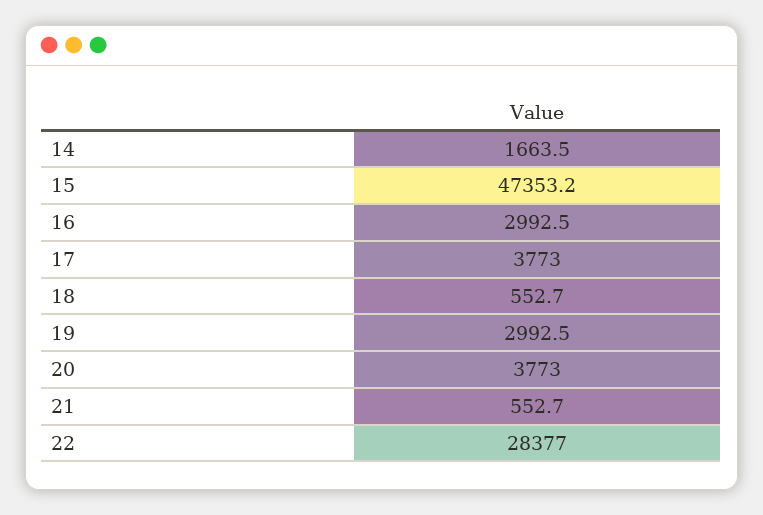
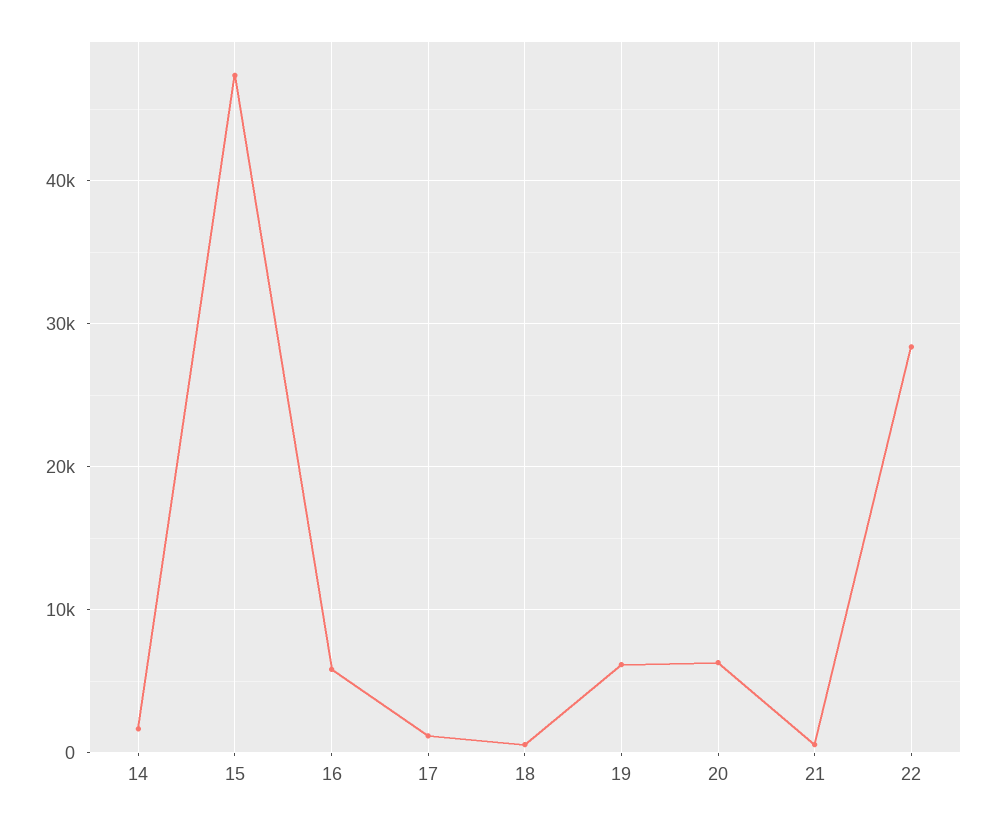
  {
    "14": 1663.5,
    "15": 47353.2,
-   "16": 2992.5,
+   "16": 6000,
-   "17": 3773,
+   "17": 1000,
    "18": 552.7,
-   "19": 2992.5,
+   "19": 6000,
-   "20": 3773,
+   "20": 6000,
    "21": 552.7,
    "22": 28377
  }

